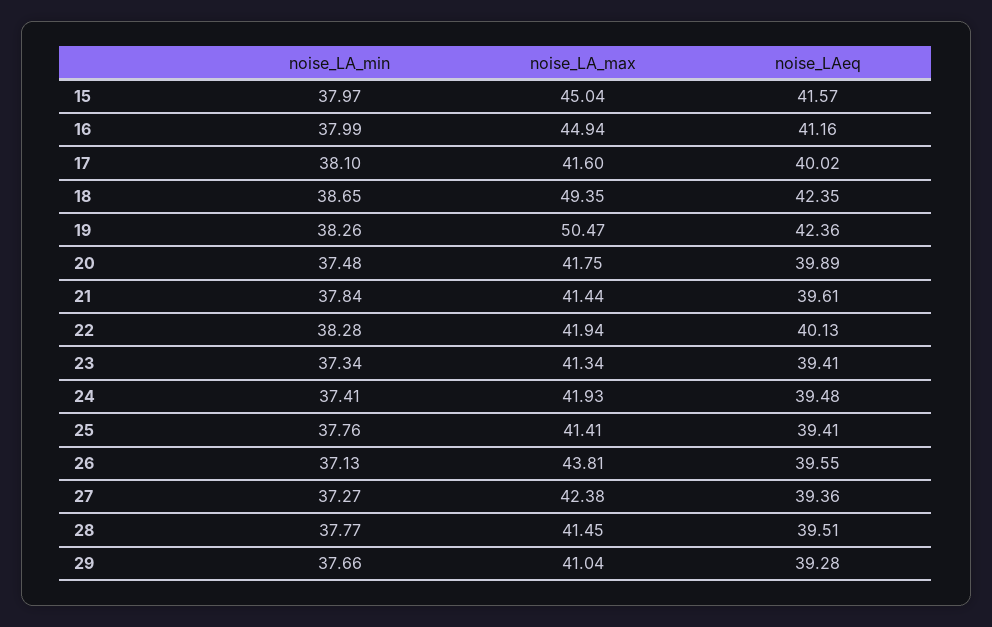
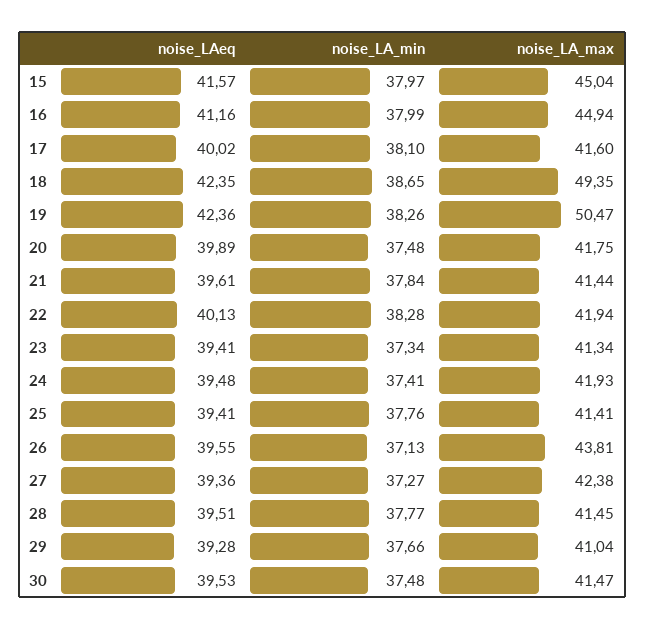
  {
    "noise_LA_min": {
      "15": 37.97,
      "16": 37.99,
      "17": 38.1,
      "18": 38.65,
      "19": 38.26,
      "20": 37.48,
      "21": 37.84,
      "22": 38.28,
      "23": 37.34,
      "24": 37.41,
      "25": 37.76,
      "26": 37.13,
      "27": 37.27,
      "28": 37.77,
-     "29": 37.66
+     "29": 37.66,
+     "30": 37.48
    },
    "noise_LA_max": {
      "15": 45.04,
      "16": 44.94,
      "17": 41.6,
      "18": 49.35,
      "19": 50.47,
      "20": 41.75,
      "21": 41.44,
      "22": 41.94,
      "23": 41.34,
      "24": 41.93,
      "25": 41.41,
      "26": 43.81,
      "27": 42.38,
      "28": 41.45,
-     "29": 41.04
+     "29": 41.04,
+     "30": 41.47
    },
    "noise_LAeq": {
      "15": 41.57,
      "16": 41.16,
      "17": 40.02,
      "18": 42.35,
      "19": 42.36,
      "20": 39.89,
      "21": 39.61,
      "22": 40.13,
      "23": 39.41,
      "24": 39.48,
      "25": 39.41,
      "26": 39.55,
      "27": 39.36,
      "28": 39.51,
-     "29": 39.28
+     "29": 39.28,
+     "30": 39.53
    }
  }

